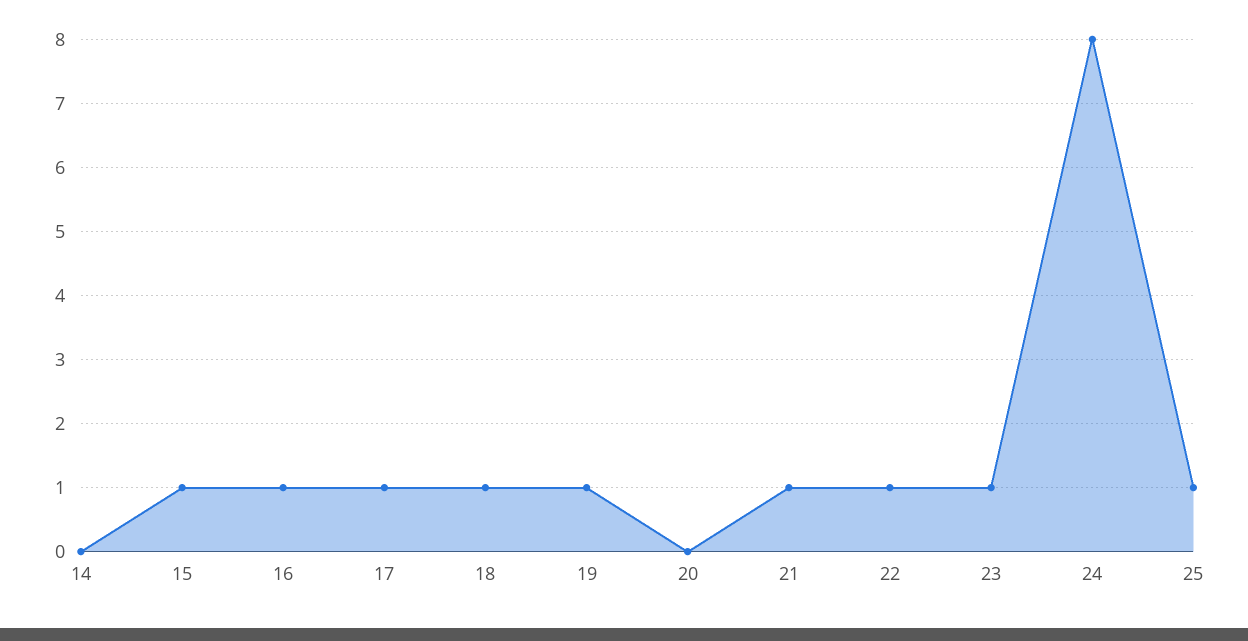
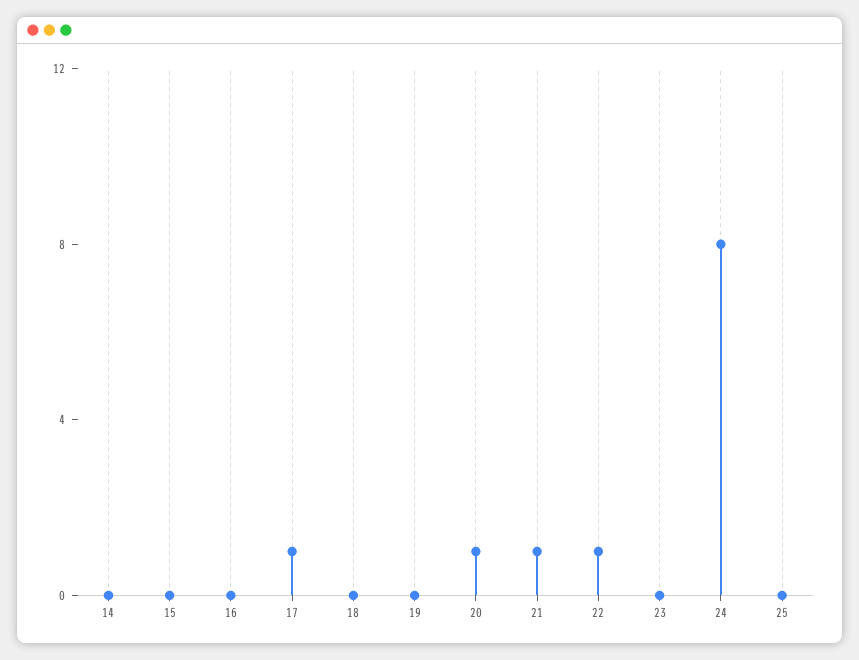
  {
    "14": 0,
-   "15": 1,
+   "15": 0,
-   "16": 1,
+   "16": 0,
    "17": 1,
-   "18": 1,
+   "18": 0,
-   "19": 1,
+   "19": 0,
-   "20": 0,
+   "20": 1,
    "21": 1,
    "22": 1,
-   "23": 1,
+   "23": 0,
    "24": 8,
-   "25": 1
+   "25": 0
  }

